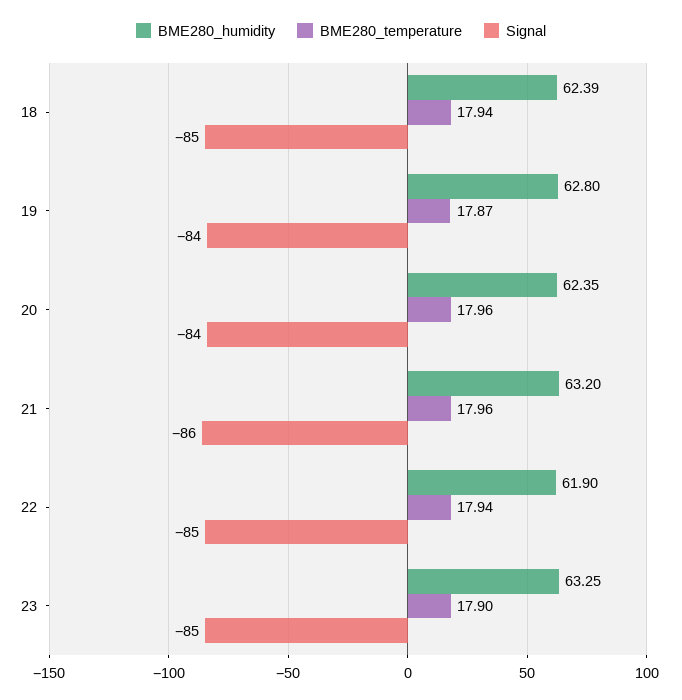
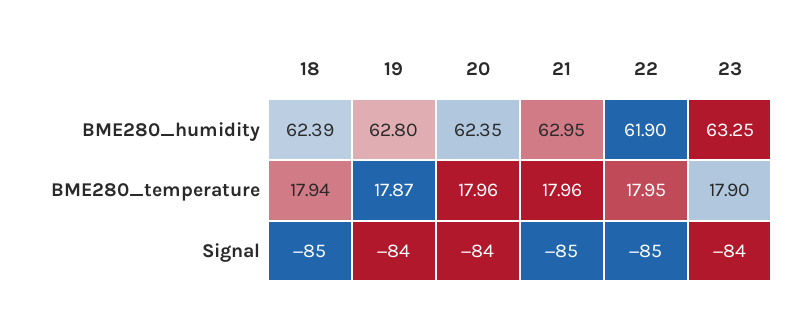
  {
    "BME280_humidity": {
      "18": 62.39,
      "19": 62.8,
      "20": 62.35,
-     "21": 63.2,
+     "21": 62.95,
      "22": 61.9,
      "23": 63.25
    },
    "BME280_temperature": {
      "18": 17.94,
      "19": 17.87,
      "20": 17.96,
      "21": 17.96,
-     "22": 17.94,
+     "22": 17.95,
      "23": 17.9
    },
    "Signal": {
      "18": -85,
      "19": -84,
      "20": -84,
-     "21": -86,
+     "21": -85,
      "22": -85,
-     "23": -85
+     "23": -84
    }
  }

